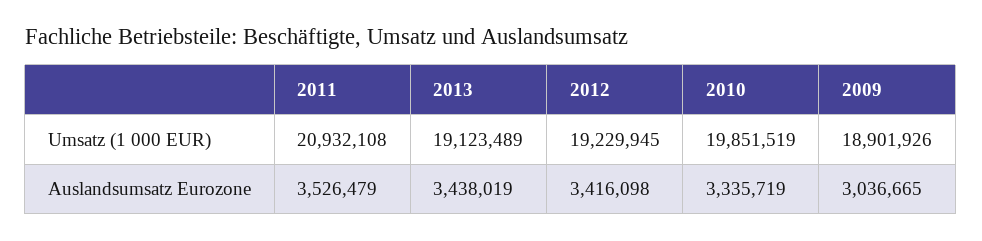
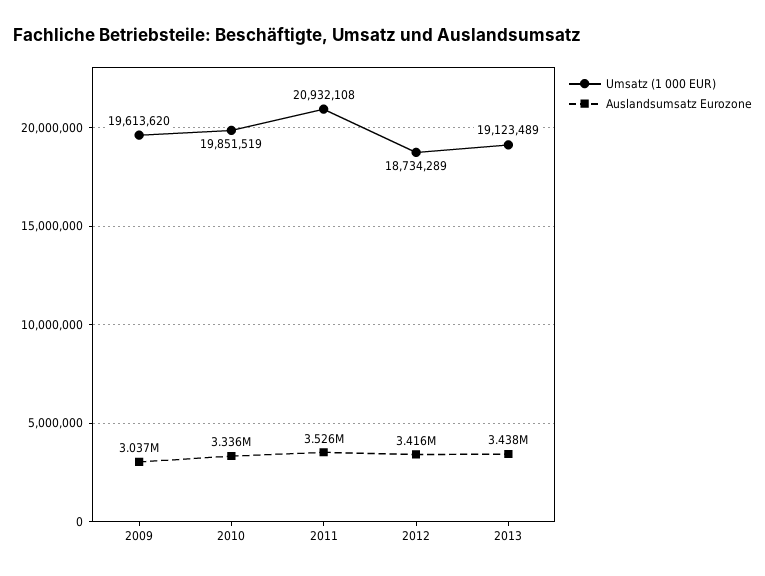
  {
    "Umsatz (1 000 EUR)": {
      "2011": 20932108,
      "2013": 19123489,
-     "2012": 19229945,
+     "2012": 18734289,
      "2010": 19851519,
-     "2009": 18901926
+     "2009": 19613620
    },
    "Auslandsumsatz Eurozone": {
      "2011": 3526479,
      "2013": 3438019,
      "2012": 3416098,
      "2010": 3335719,
      "2009": 3036665
    }
  }

